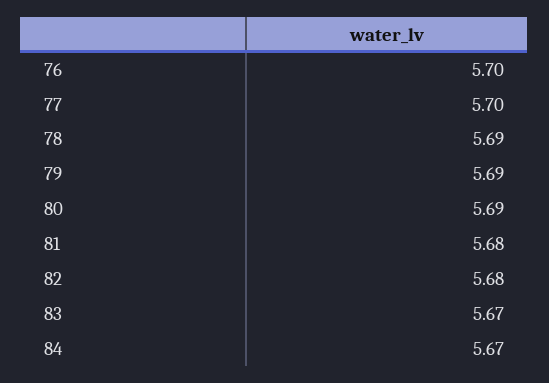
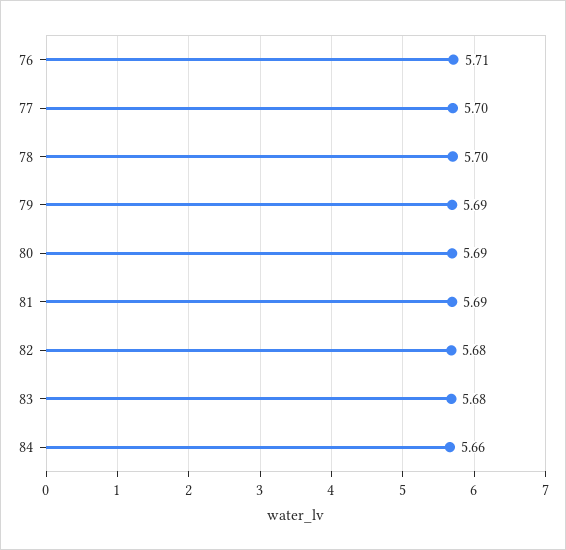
  {
-   "76": 5.7,
+   "76": 5.71,
    "77": 5.7,
-   "78": 5.69,
+   "78": 5.7,
    "79": 5.69,
    "80": 5.69,
-   "81": 5.68,
+   "81": 5.69,
    "82": 5.68,
-   "83": 5.67,
+   "83": 5.68,
-   "84": 5.67
+   "84": 5.66
  }

